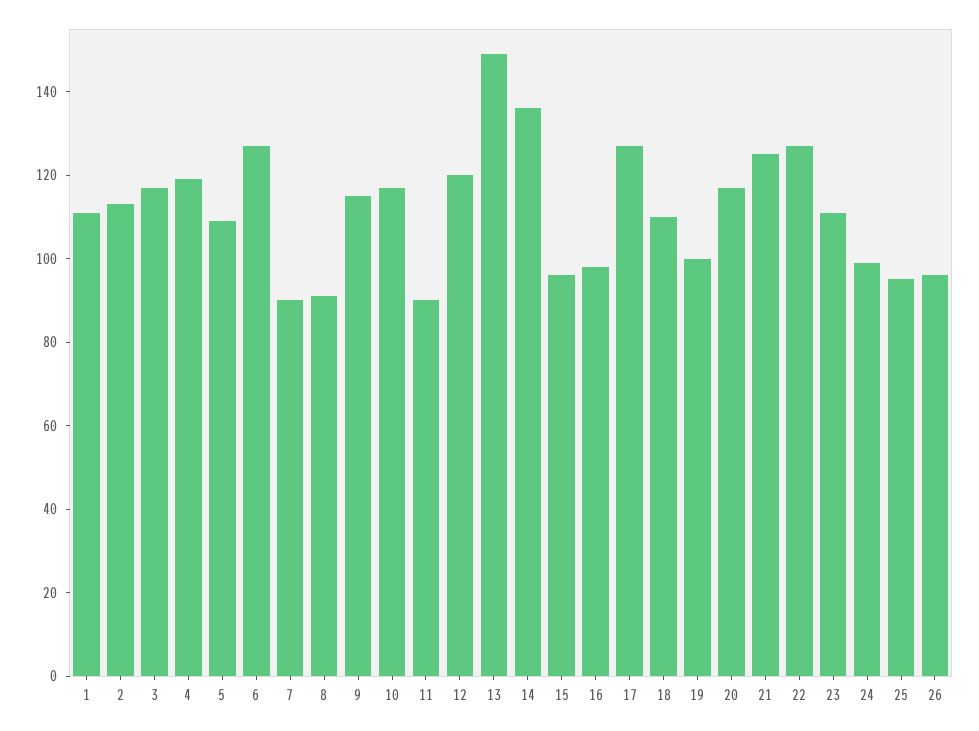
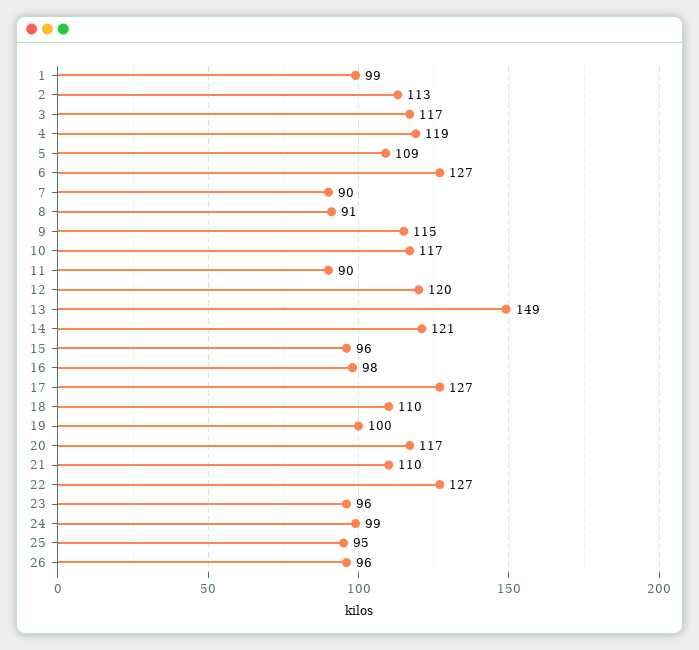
  {
-   "1": 110,
+   "1": 99,
    "2": 113,
    "3": 117,
    "4": 119,
    "5": 109,
    "6": 127,
    "7": 90,
    "8": 91,
    "9": 115,
    "10": 117,
    "11": 90,
    "12": 120,
    "13": 149,
-   "14": 135,
+   "14": 121,
    "15": 96,
    "16": 98,
    "17": 127,
    "18": 110,
    "19": 100,
    "20": 117,
-   "21": 125,
+   "21": 110,
    "22": 127,
-   "23": 110,
+   "23": 96,
    "24": 99,
    "25": 95,
    "26": 96
  }

